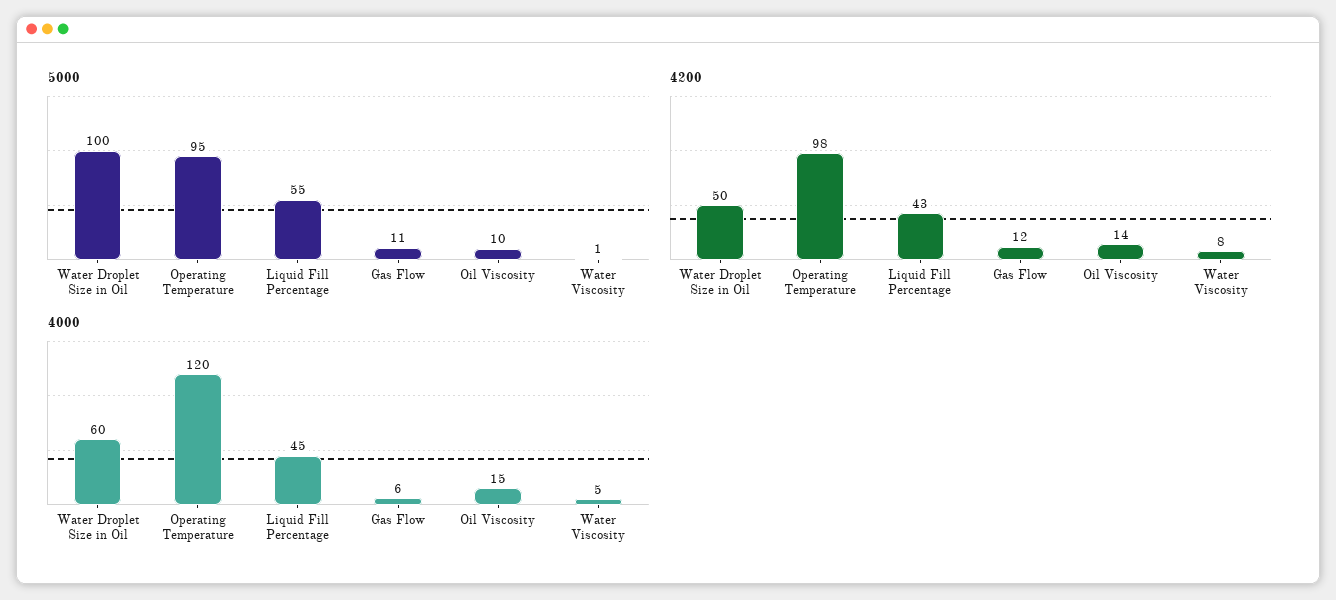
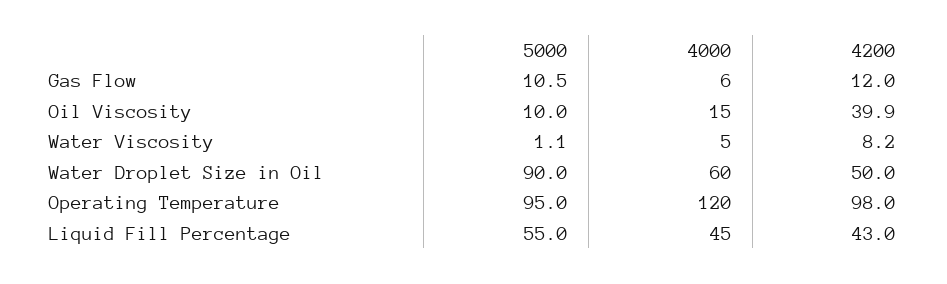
  {
    "5000": {
-     "Water Droplet Size in Oil": 100,
+     "Water Droplet Size in Oil": 90,
      "Operating Temperature": 95,
      "Liquid Fill Percentage": 55,
      "Gas Flow": 10.5,
      "Oil Viscosity": 10,
      "Water Viscosity": 1.1
    },
    "4200": {
      "Water Droplet Size in Oil": 50,
      "Operating Temperature": 98,
      "Liquid Fill Percentage": 43,
      "Gas Flow": 12,
-     "Oil Viscosity": 14,
+     "Oil Viscosity": 39.9,
      "Water Viscosity": 8.2
    },
    "4000": {
      "Water Droplet Size in Oil": 60,
      "Operating Temperature": 120,
      "Liquid Fill Percentage": 45,
      "Gas Flow": 6,
      "Oil Viscosity": 15,
      "Water Viscosity": 5
    }
  }

